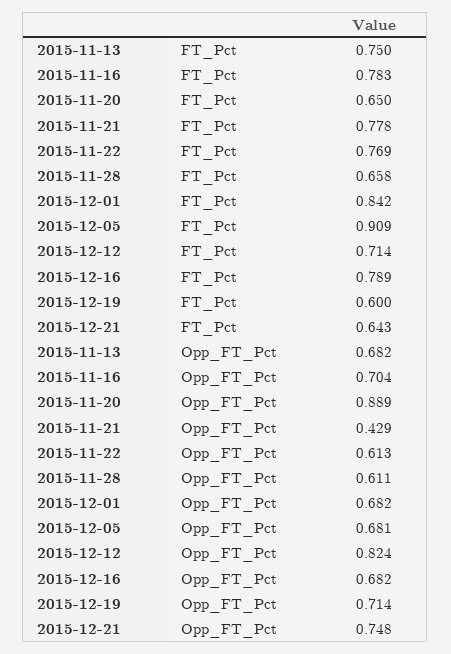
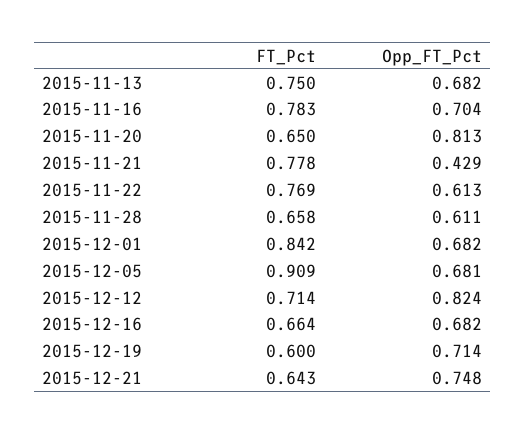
  {
    "2015-11-13": {
      "FT_Pct": 0.75,
      "Opp_FT_Pct": 0.682
    },
    "2015-11-16": {
      "FT_Pct": 0.783,
      "Opp_FT_Pct": 0.704
    },
    "2015-11-20": {
      "FT_Pct": 0.65,
-     "Opp_FT_Pct": 0.889
+     "Opp_FT_Pct": 0.813
    },
    "2015-11-21": {
      "FT_Pct": 0.778,
      "Opp_FT_Pct": 0.429
    },
    "2015-11-22": {
      "FT_Pct": 0.769,
      "Opp_FT_Pct": 0.613
    },
    "2015-11-28": {
      "FT_Pct": 0.658,
      "Opp_FT_Pct": 0.611
    },
    "2015-12-01": {
      "FT_Pct": 0.842,
      "Opp_FT_Pct": 0.682
    },
    "2015-12-05": {
      "FT_Pct": 0.909,
      "Opp_FT_Pct": 0.681
    },
    "2015-12-12": {
      "FT_Pct": 0.714,
      "Opp_FT_Pct": 0.824
    },
    "2015-12-16": {
-     "FT_Pct": 0.789,
+     "FT_Pct": 0.664,
      "Opp_FT_Pct": 0.682
    },
    "2015-12-19": {
      "FT_Pct": 0.6,
      "Opp_FT_Pct": 0.714
    },
    "2015-12-21": {
      "FT_Pct": 0.643,
      "Opp_FT_Pct": 0.748
    }
  }

